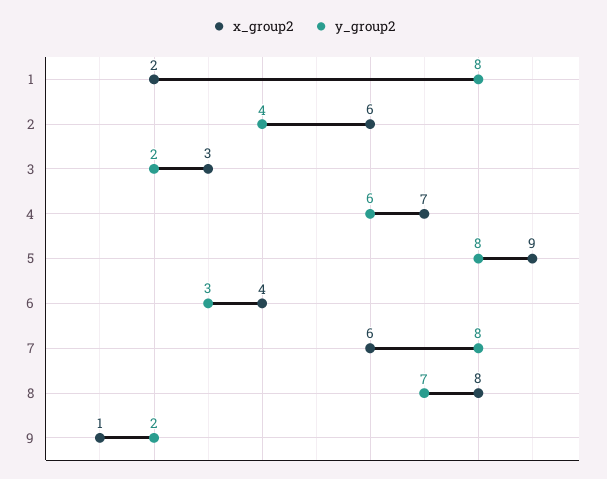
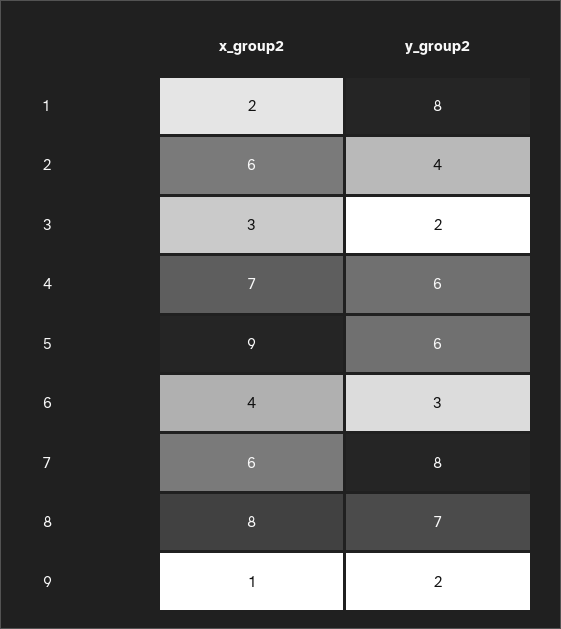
  {
    "x_group2": {
      "1": 2,
      "2": 6,
      "3": 3,
      "4": 7,
      "5": 9,
      "6": 4,
      "7": 6,
      "8": 8,
      "9": 1
    },
    "y_group2": {
      "1": 8,
      "2": 4,
      "3": 2,
      "4": 6,
-     "5": 8,
+     "5": 6,
      "6": 3,
      "7": 8,
      "8": 7,
      "9": 2
    }
  }

